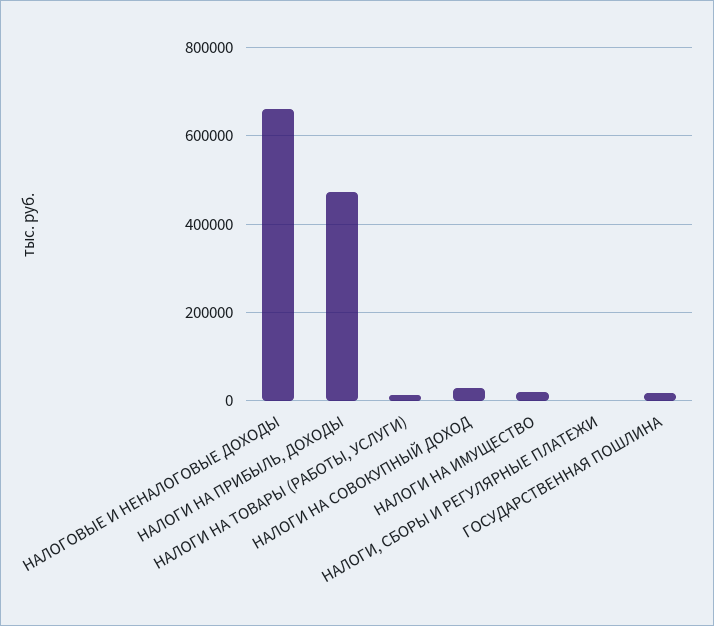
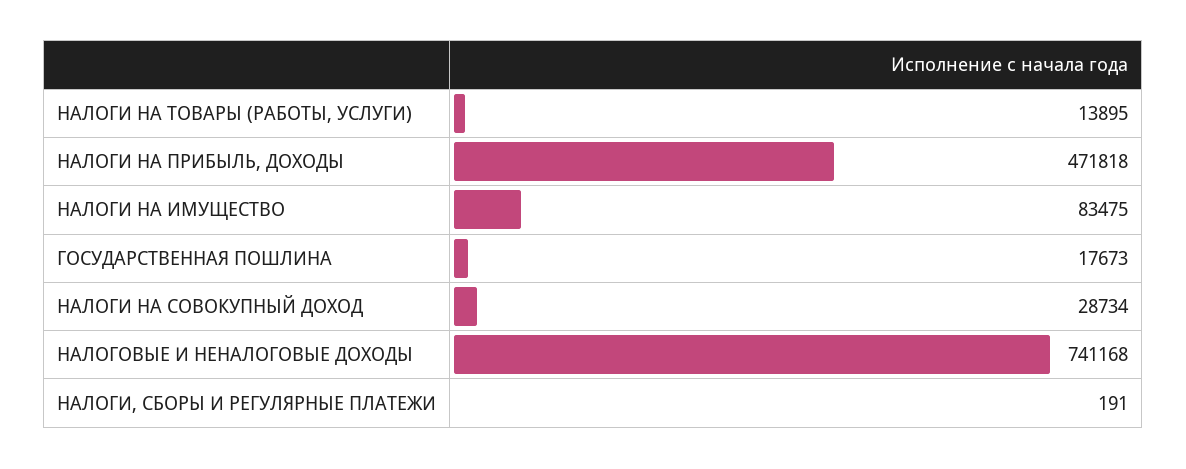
  {
-   "НАЛОГОВЫЕ И НЕНАЛОГОВЫЕ ДОХОДЫ": 660000,
+   "НАЛОГОВЫЕ И НЕНАЛОГОВЫЕ ДОХОДЫ": 741168,
    "НАЛОГИ НА ПРИБЫЛЬ, ДОХОДЫ": 471818,
    "НАЛОГИ НА ТОВАРЫ (РАБОТЫ, УСЛУГИ)": 13895,
    "НАЛОГИ НА СОВОКУПНЫЙ ДОХОД": 28734,
-   "НАЛОГИ НА ИМУЩЕСТВО": 20000,
+   "НАЛОГИ НА ИМУЩЕСТВО": 83475,
    "НАЛОГИ, СБОРЫ И РЕГУЛЯРНЫЕ ПЛАТЕЖИ": 191,
    "ГОСУДАРСТВЕННАЯ ПОШЛИНА": 17673
  }

